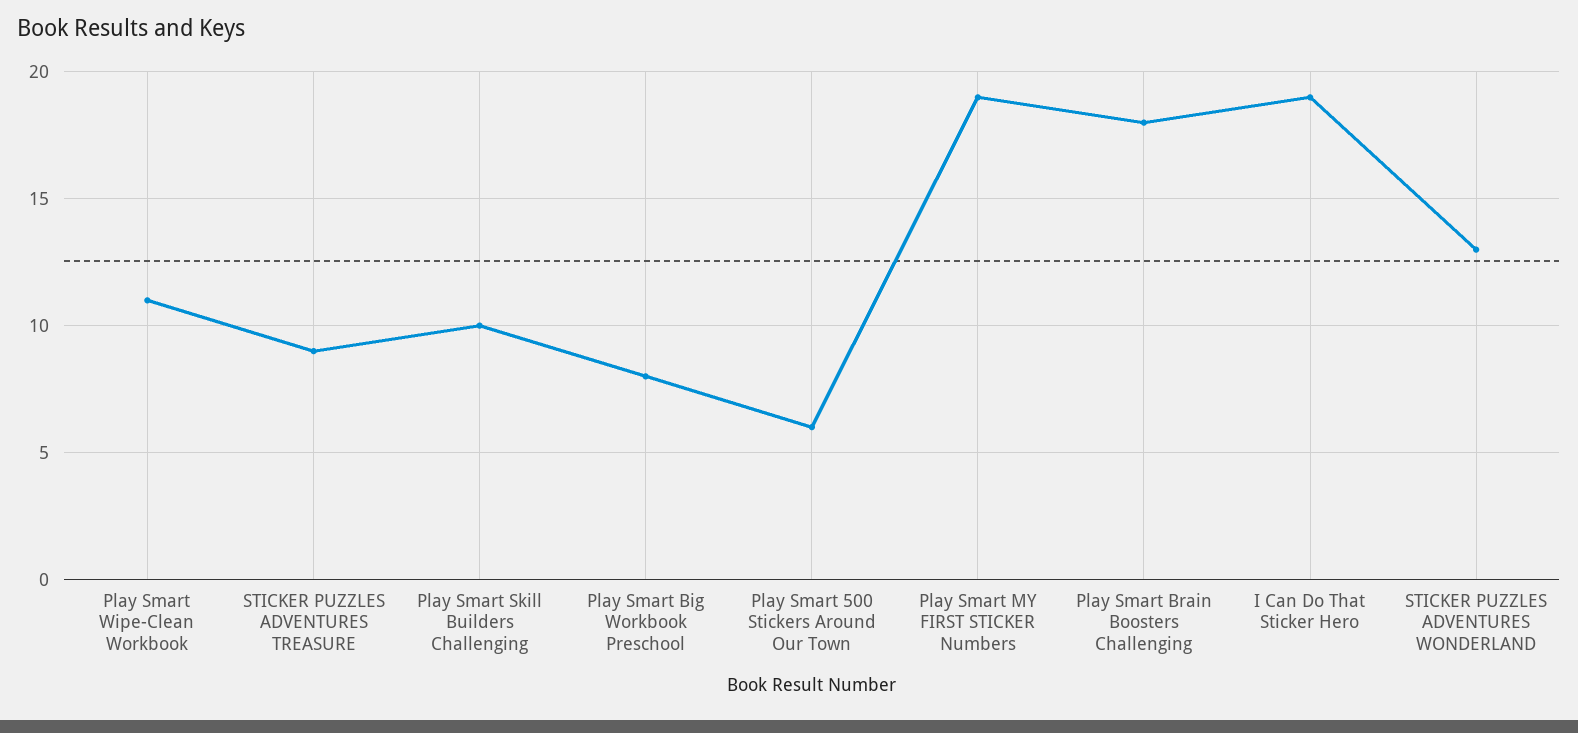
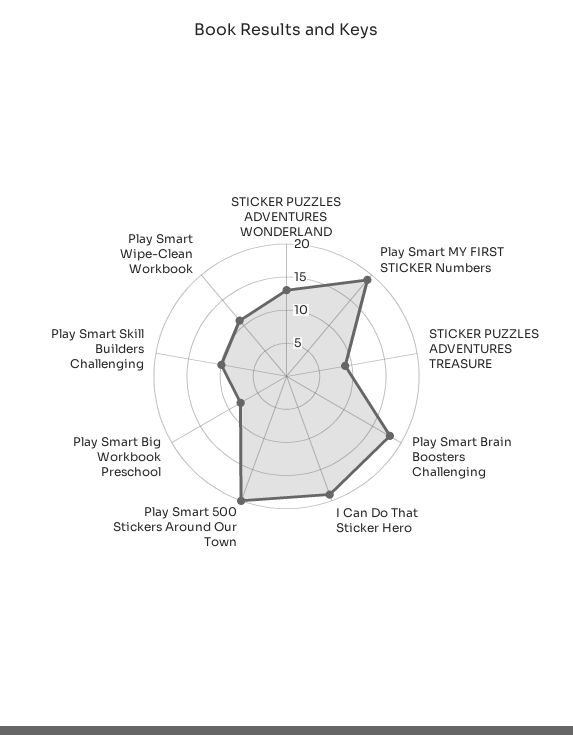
  {
    "Play Smart Wipe-Clean Workbook": 11,
    "STICKER PUZZLES ADVENTURES TREASURE": 9,
    "Play Smart Skill Builders Challenging": 10,
    "Play Smart Big Workbook Preschool": 8,
-   "Play Smart 500 Stickers Around Our Town": 6,
+   "Play Smart 500 Stickers Around Our Town": 20,
    "Play Smart MY FIRST STICKER Numbers": 19,
    "Play Smart Brain Boosters Challenging": 18,
    "I Can Do That Sticker Hero": 19,
    "STICKER PUZZLES ADVENTURES WONDERLAND": 13
  }

